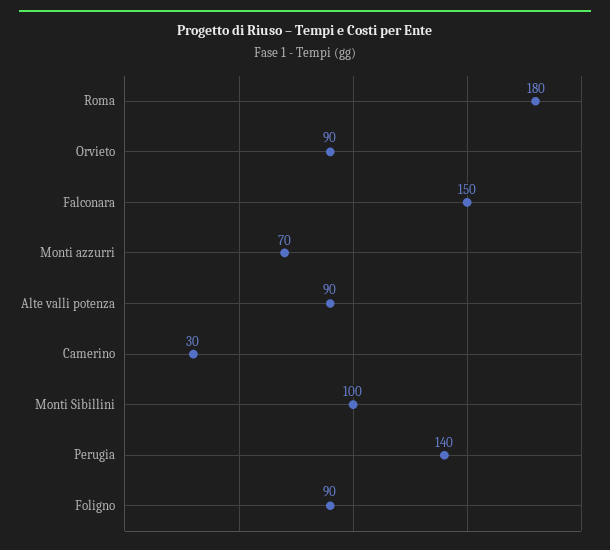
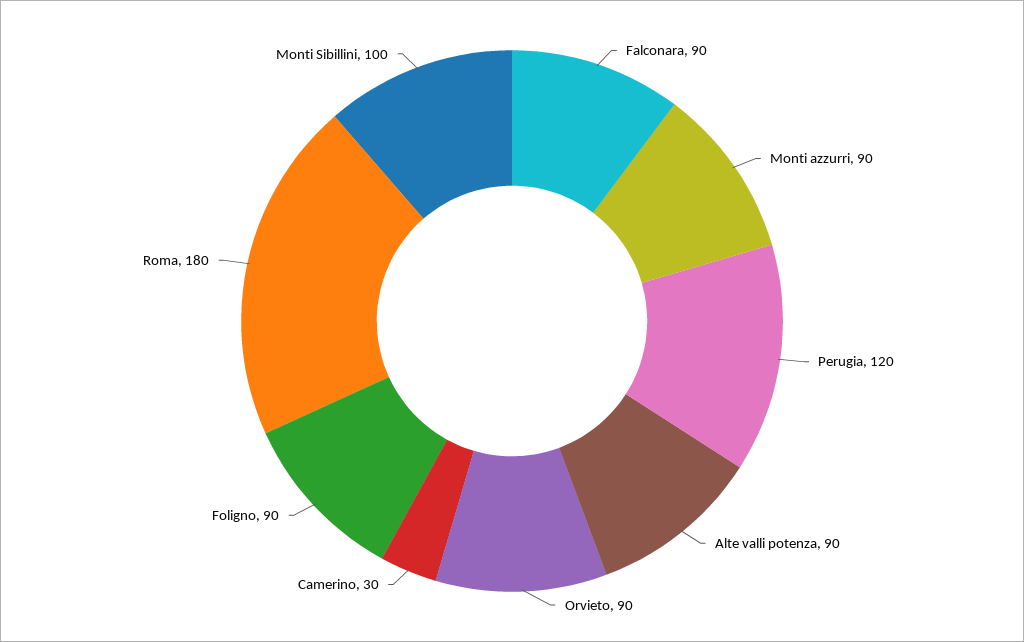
  {
    "Roma": 180,
    "Orvieto": 90,
-   "Falconara": 150,
+   "Falconara": 90,
-   "Monti azzurri": 70,
+   "Monti azzurri": 90,
    "Alte valli potenza": 90,
    "Camerino": 30,
    "Monti Sibillini": 100,
-   "Perugia": 140,
+   "Perugia": 120,
    "Foligno": 90
  }

